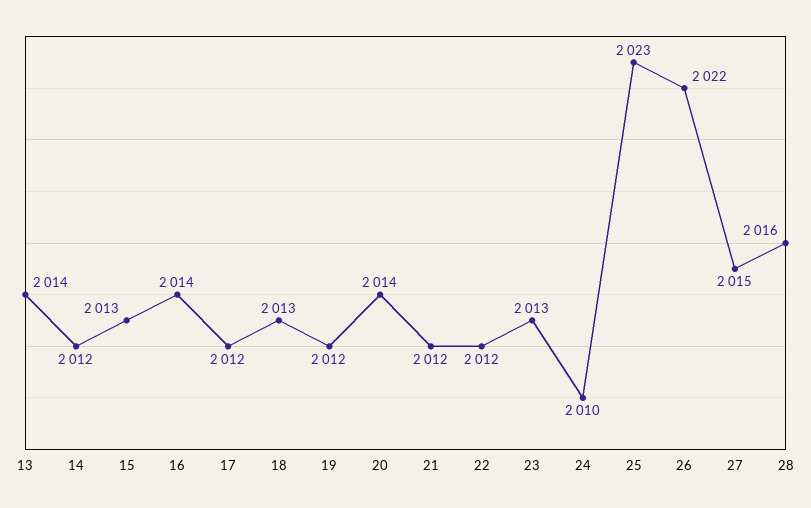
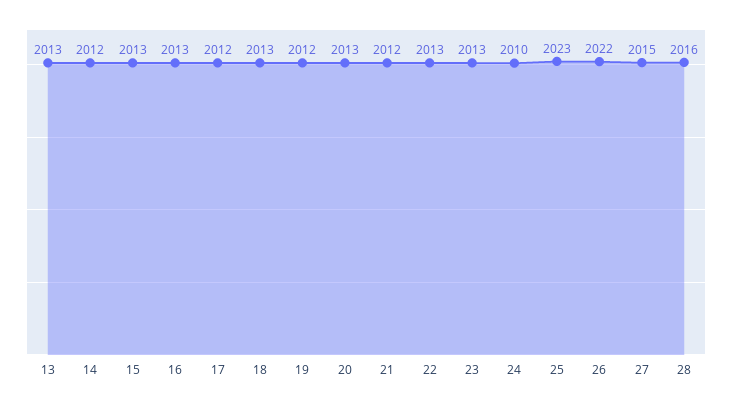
  {
-   "13": 2014,
+   "13": 2013,
    "14": 2012,
    "15": 2013,
-   "16": 2014,
+   "16": 2013,
    "17": 2012,
    "18": 2013,
    "19": 2012,
-   "20": 2014,
+   "20": 2013,
    "21": 2012,
-   "22": 2012,
+   "22": 2013,
    "23": 2013,
    "24": 2010,
    "25": 2023,
    "26": 2022,
    "27": 2015,
    "28": 2016
  }

